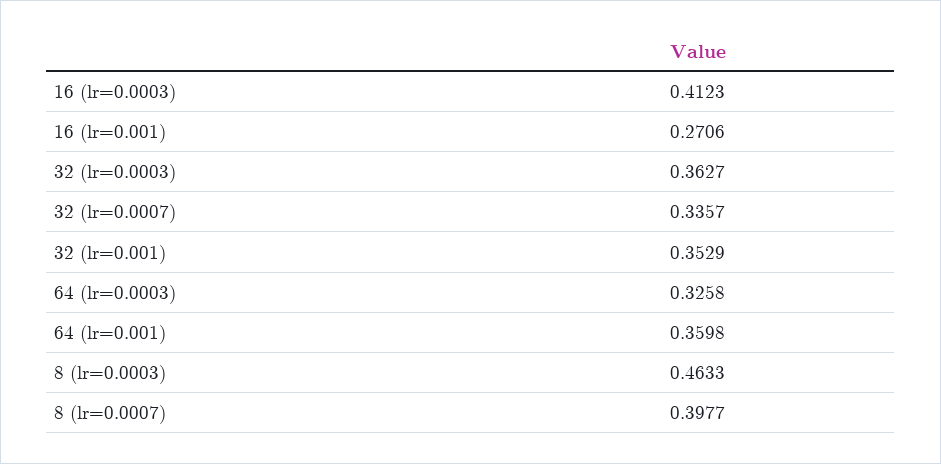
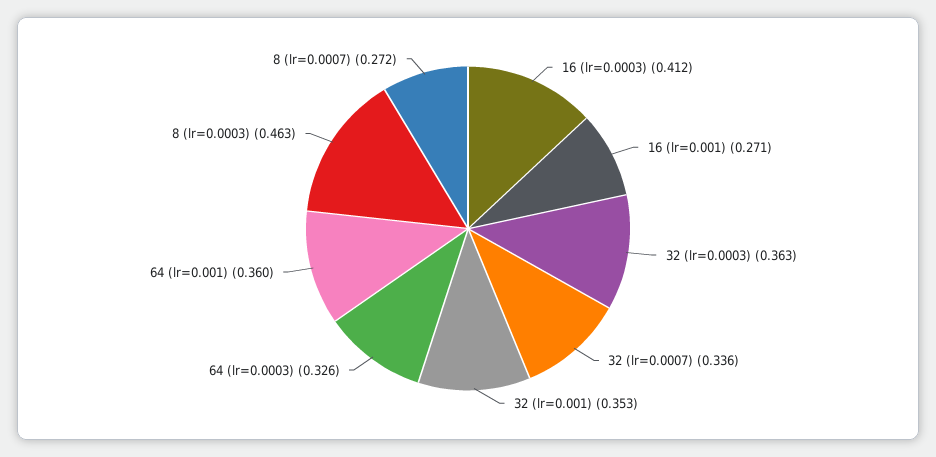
  {
    "16 (lr=0.0003)": 0.4123,
    "16 (lr=0.001)": 0.2706,
    "32 (lr=0.0003)": 0.3627,
    "32 (lr=0.0007)": 0.3357,
    "32 (lr=0.001)": 0.3529,
    "64 (lr=0.0003)": 0.3258,
    "64 (lr=0.001)": 0.3598,
    "8 (lr=0.0003)": 0.4633,
-   "8 (lr=0.0007)": 0.3977
+   "8 (lr=0.0007)": 0.272
  }

